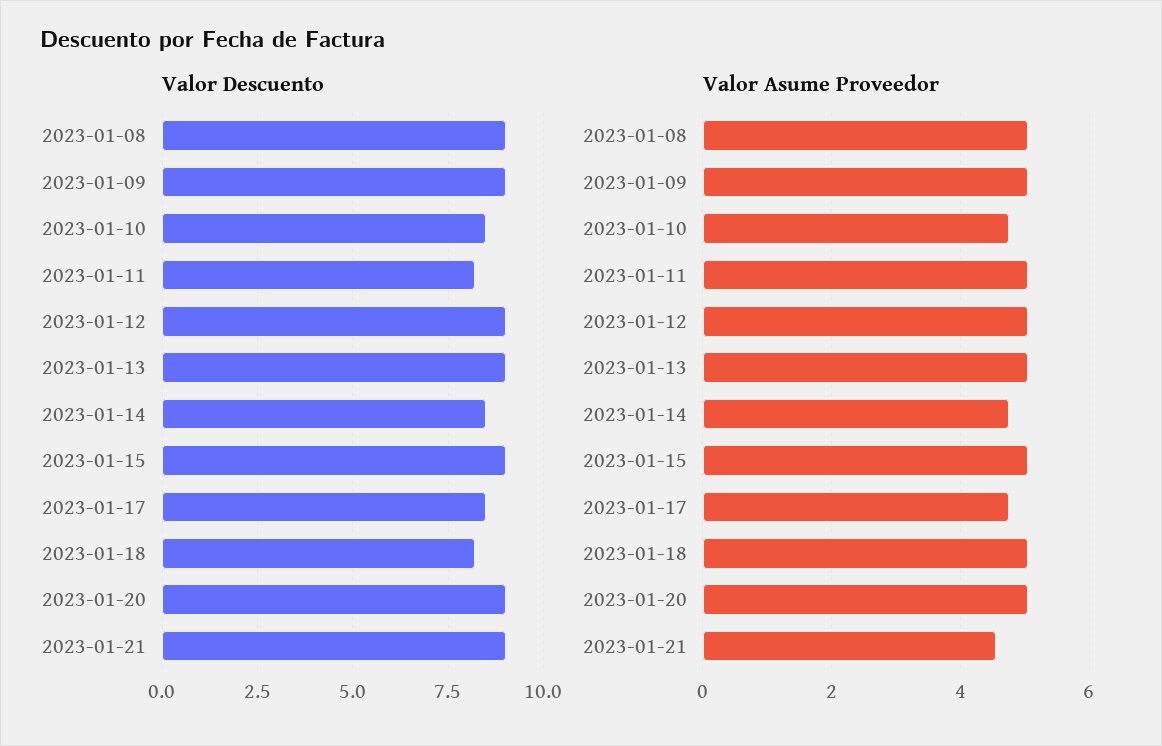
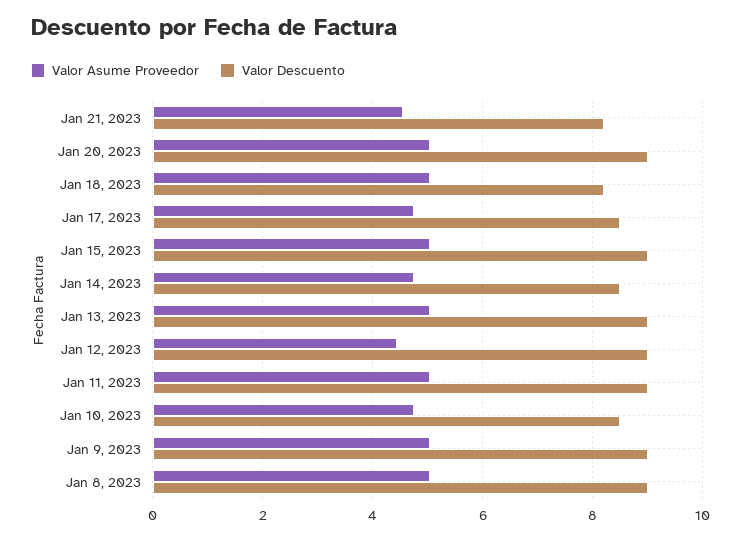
  {
    "Valor Descuento": {
      "2023-01-08": 9,
      "2023-01-09": 9,
      "2023-01-10": 8.4,
-     "2023-01-11": 8.25,
+     "2023-01-11": 9,
      "2023-01-12": 9,
      "2023-01-13": 9,
      "2023-01-14": 8.4,
      "2023-01-15": 9,
      "2023-01-17": 8.4,
      "2023-01-18": 8.2,
      "2023-01-20": 9,
-     "2023-01-21": 9
+     "2023-01-21": 8.2
    },
    "Valor Asume Proveedor": {
      "2023-01-08": 5,
      "2023-01-09": 5,
      "2023-01-10": 4.8,
      "2023-01-11": 5,
-     "2023-01-12": 5,
+     "2023-01-12": 4.4,
      "2023-01-13": 5,
      "2023-01-14": 4.8,
      "2023-01-15": 5,
      "2023-01-17": 4.8,
      "2023-01-18": 5,
      "2023-01-20": 5,
      "2023-01-21": 4.6
    }
  }

